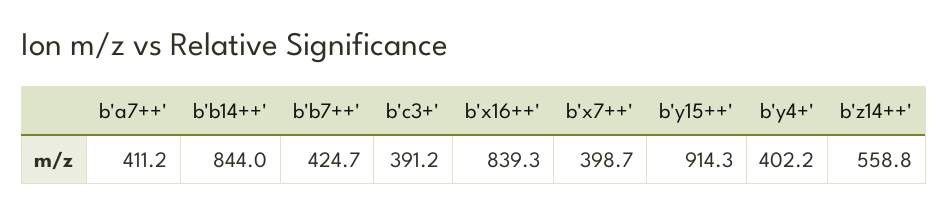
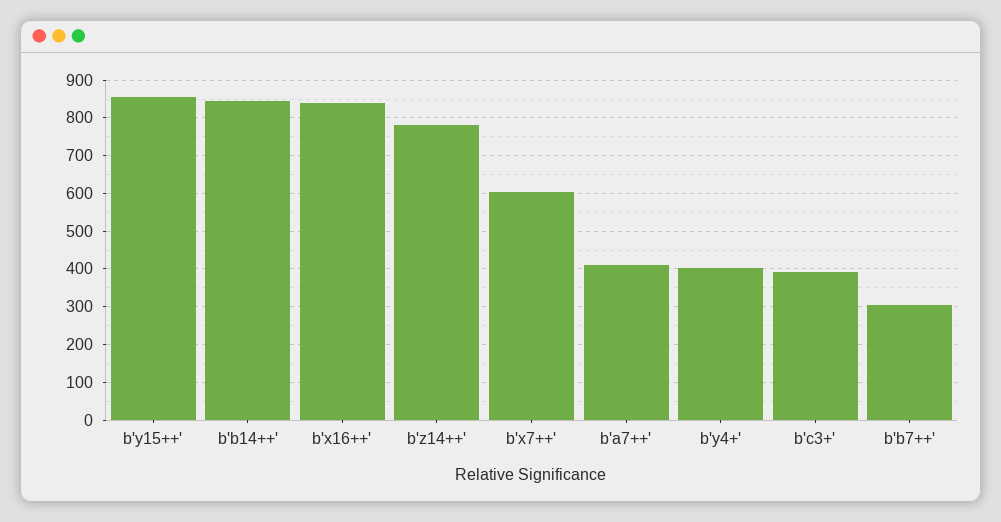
  {
    "b'a7++'": 411.2,
    "b'b14++'": 844,
-   "b'b7++'": 424.7,
+   "b'b7++'": 300,
    "b'c3+'": 391.2,
    "b'x16++'": 839.3,
-   "b'x7++'": 398.7,
+   "b'x7++'": 600,
-   "b'y15++'": 914.3,
+   "b'y15++'": 860,
    "b'y4+'": 402.2,
-   "b'z14++'": 558.8
+   "b'z14++'": 780
  }

